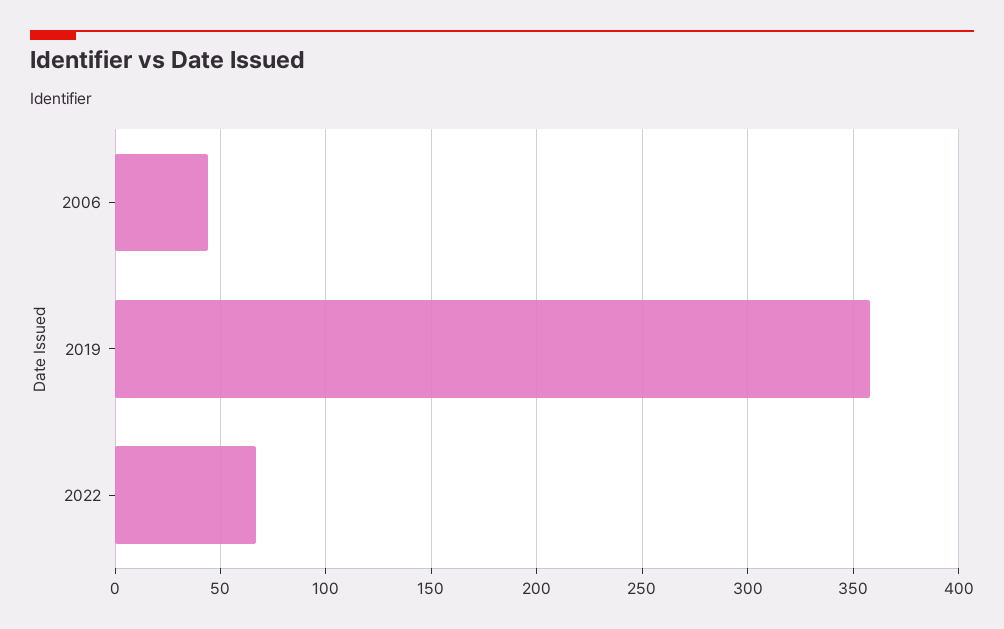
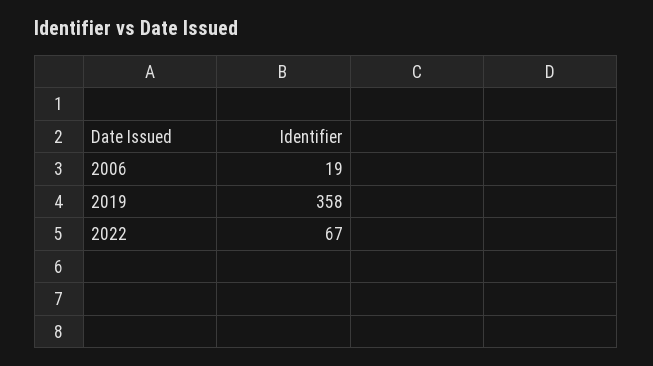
  {
-   "2006": 45,
+   "2006": 19,
    "2019": 358,
    "2022": 67
  }

